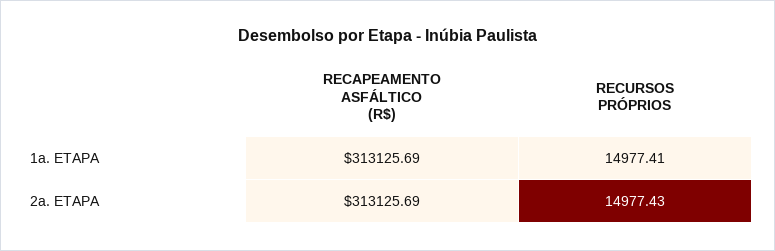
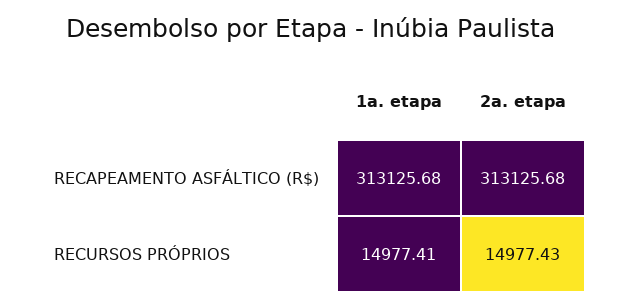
  {
    "RECAPEAMENTO ASFÁLTICO (R$)": {
-     "1a. ETAPA": 313125.69,
+     "1a. ETAPA": 313125.68,
-     "2a. ETAPA": 313125.69
+     "2a. ETAPA": 313125.68
    },
    "RECURSOS PRÓPRIOS": {
      "1a. ETAPA": 14977.41,
      "2a. ETAPA": 14977.43
    }
  }

